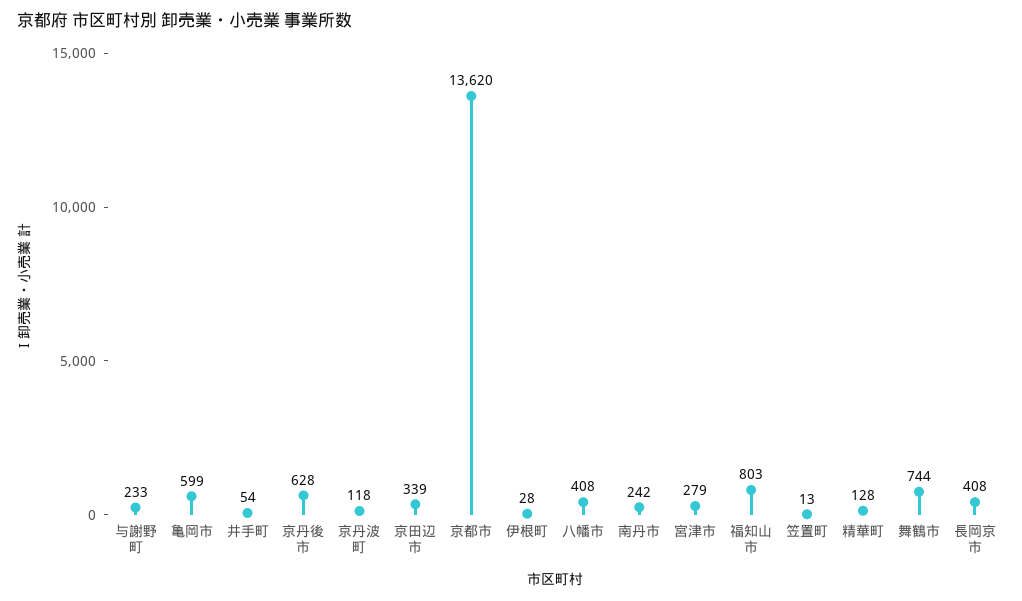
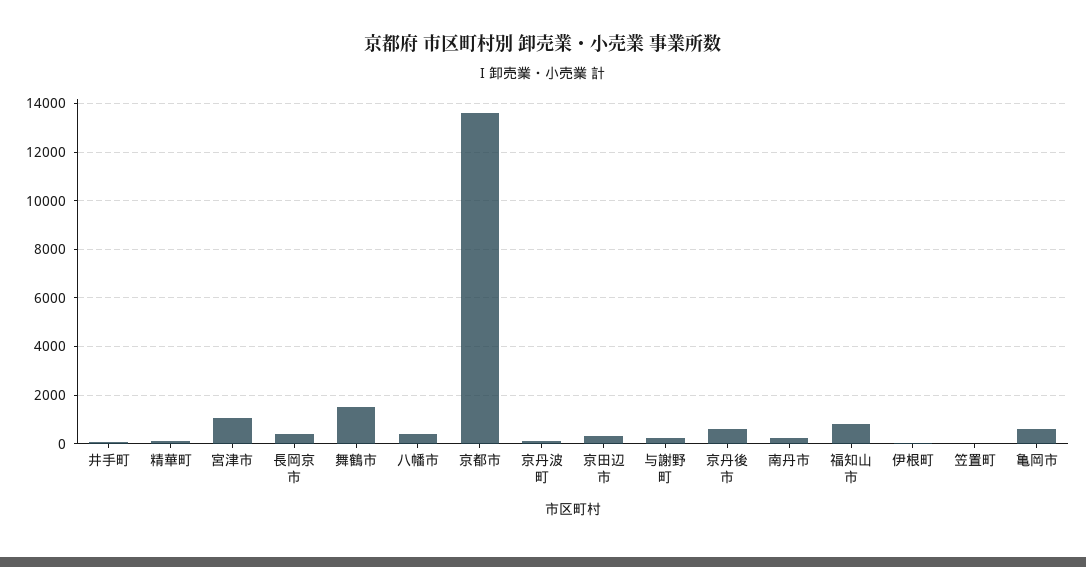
  {
    "与謝野町": 233,
    "亀岡市": 599,
    "井手町": 54,
    "京丹後市": 628,
    "京丹波町": 118,
    "京田辺市": 339,
    "京都市": 13620,
    "伊根町": 28,
    "八幡市": 408,
    "南丹市": 242,
-   "宮津市": 279,
+   "宮津市": 1000,
    "福知山市": 803,
    "笠置町": 13,
    "精華町": 128,
-   "舞鶴市": 744,
+   "舞鶴市": 1500,
    "長岡京市": 408
  }

